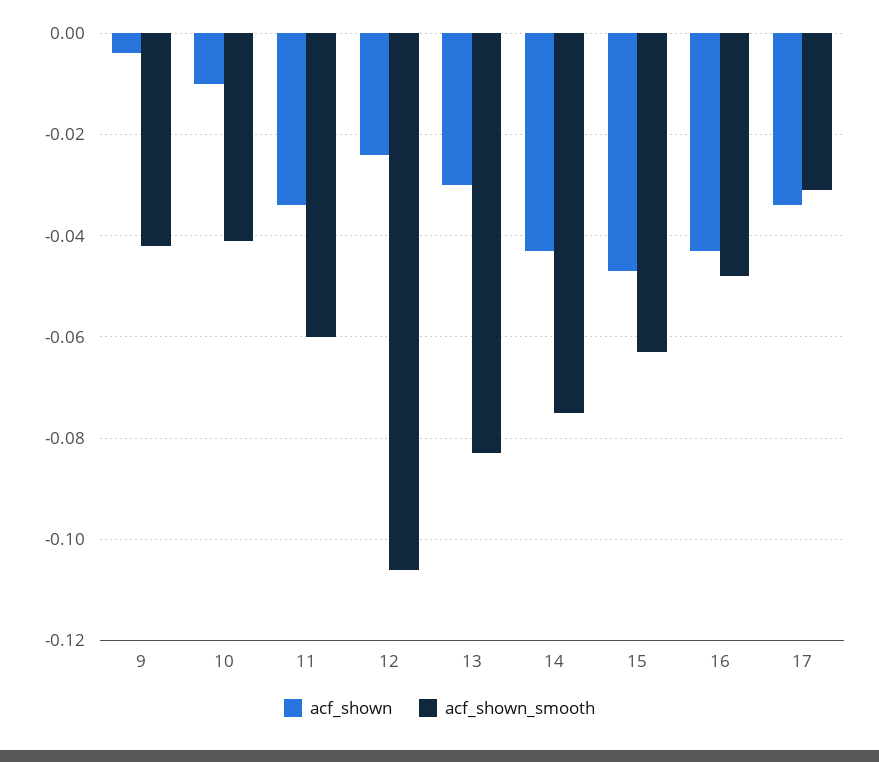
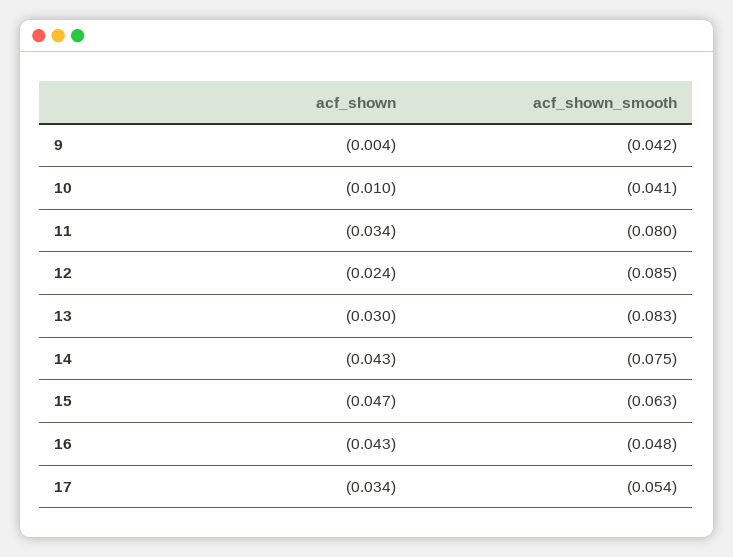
  {
    "acf_shown": {
      "9": -0.004,
      "10": -0.01,
      "11": -0.034,
      "12": -0.024,
      "13": -0.03,
      "14": -0.043,
      "15": -0.047,
      "16": -0.043,
      "17": -0.034
    },
    "acf_shown_smooth": {
      "9": -0.042,
      "10": -0.041,
-     "11": -0.06,
+     "11": -0.08,
-     "12": -0.105,
+     "12": -0.085,
      "13": -0.083,
      "14": -0.075,
      "15": -0.063,
      "16": -0.048,
-     "17": -0.03
+     "17": -0.054
    }
  }

